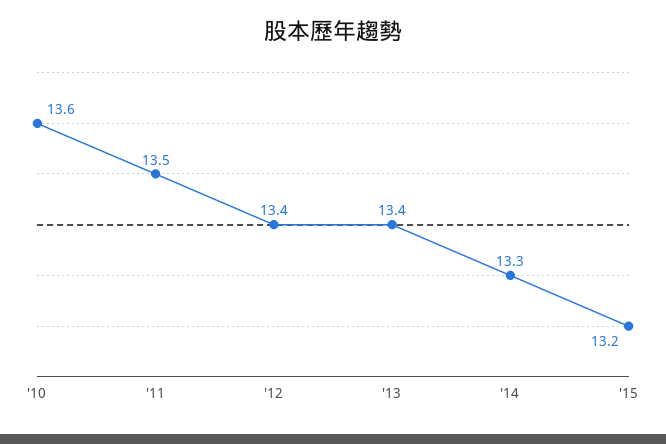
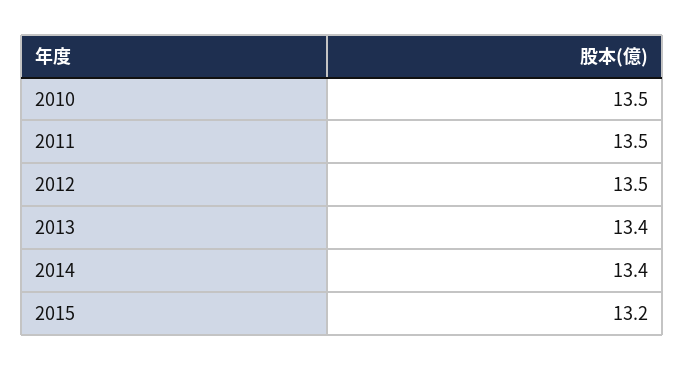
  {
-   "'10": 13.6,
+   "'10": 13.5,
    "'11": 13.5,
-   "'12": 13.4,
+   "'12": 13.5,
    "'13": 13.4,
-   "'14": 13.3,
+   "'14": 13.4,
    "'15": 13.2
  }

